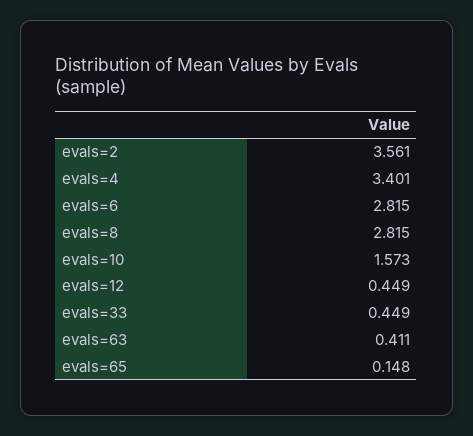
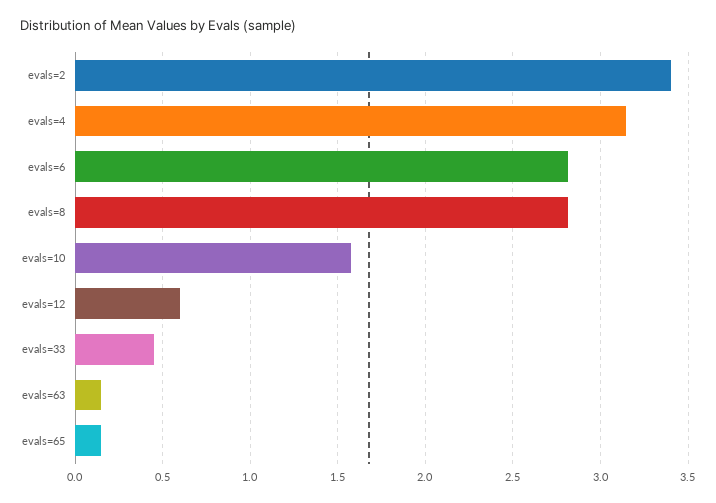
  {
-   "evals=2": 3.561,
+   "evals=2": 3.4,
-   "evals=4": 3.401,
+   "evals=4": 3.15,
    "evals=6": 2.815,
    "evals=8": 2.815,
    "evals=10": 1.573,
-   "evals=12": 0.449,
+   "evals=12": 0.6,
    "evals=33": 0.449,
-   "evals=63": 0.411,
+   "evals=63": 0.15,
    "evals=65": 0.148
  }

